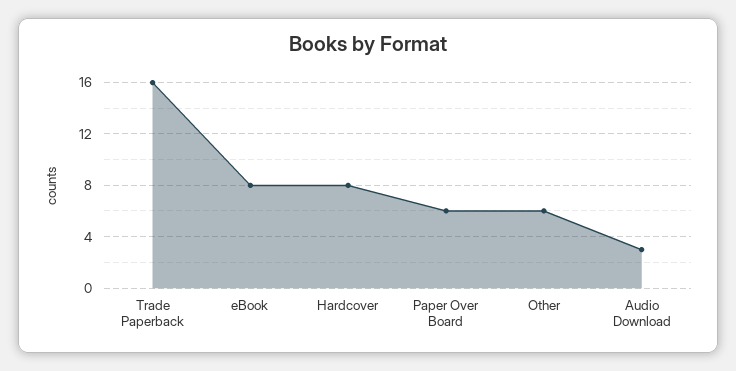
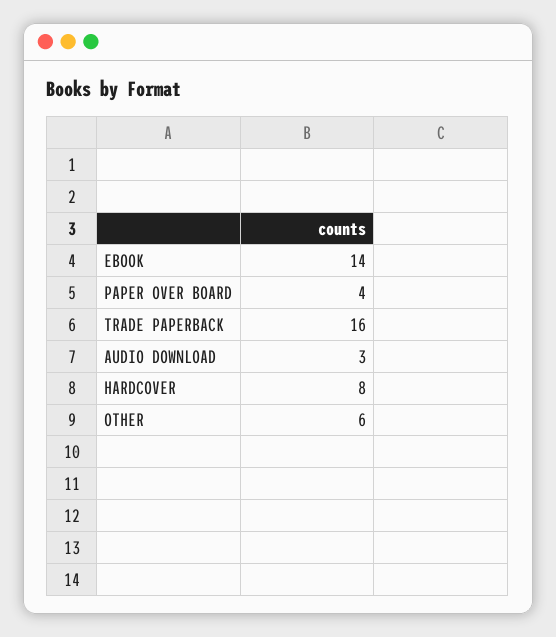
  {
    "Trade Paperback": 16,
-   "eBook": 8,
+   "eBook": 14,
    "Hardcover": 8,
-   "Paper Over Board": 6,
+   "Paper Over Board": 4,
    "Other": 6,
    "Audio Download": 3
  }

